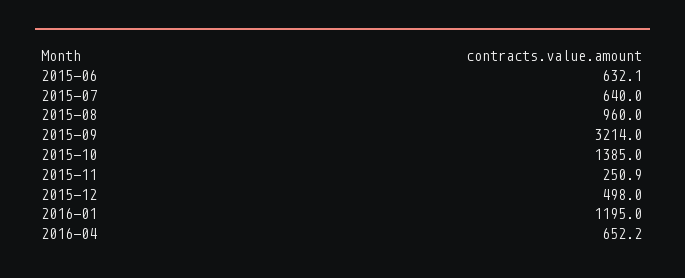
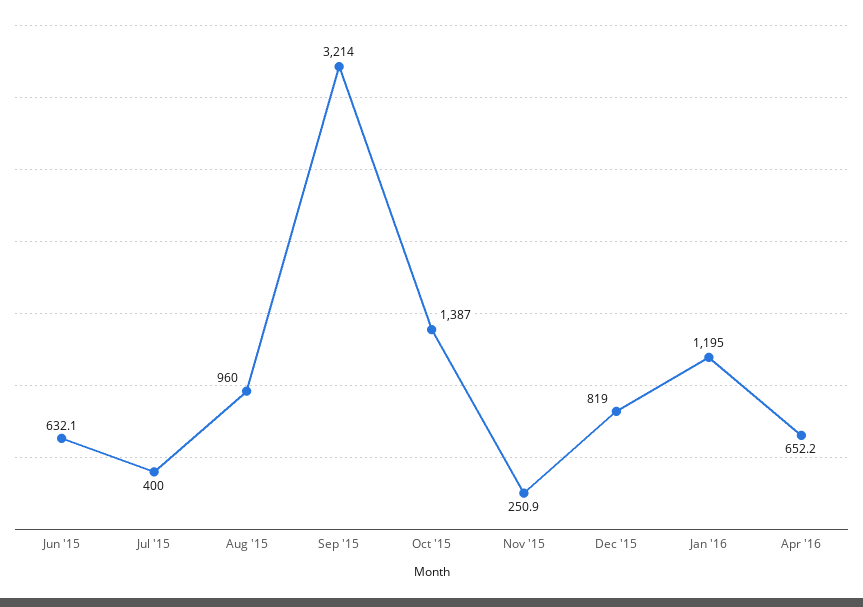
  {
    "2015-06": 632.1,
-   "2015-07": 640,
+   "2015-07": 400,
    "2015-08": 960,
    "2015-09": 3214,
-   "2015-10": 1385,
+   "2015-10": 1387,
    "2015-11": 250.9,
-   "2015-12": 498,
+   "2015-12": 819,
    "2016-01": 1195,
    "2016-04": 652.2
  }

